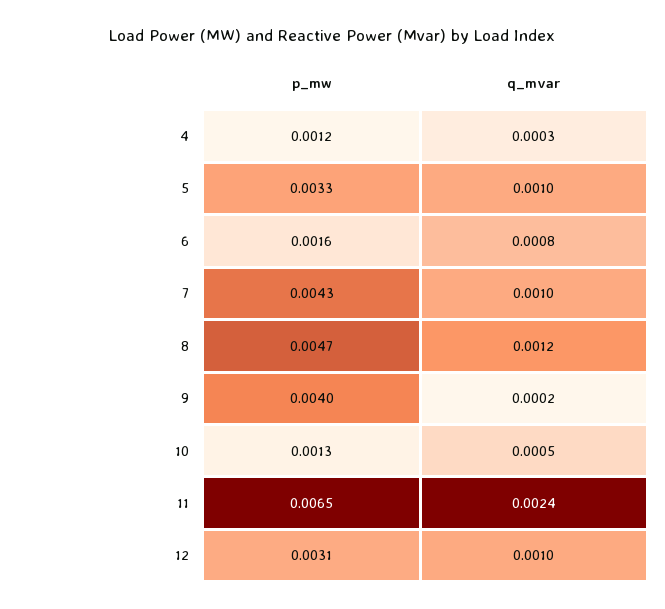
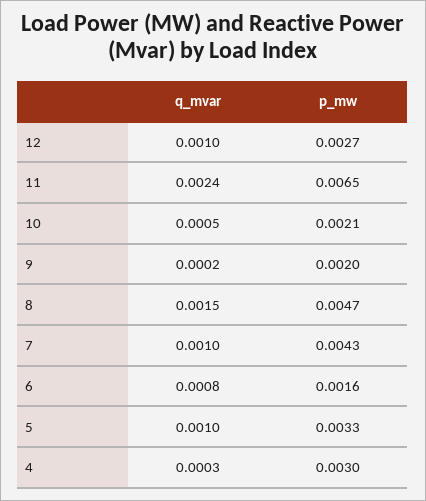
  {
    "p_mw": {
-     "4": 0.0012,
+     "4": 0.003,
      "5": 0.0033,
      "6": 0.0016,
      "7": 0.0043,
      "8": 0.0047,
-     "9": 0.004,
+     "9": 0.002,
-     "10": 0.0013,
+     "10": 0.0021,
      "11": 0.0065,
-     "12": 0.0031
+     "12": 0.0027
    },
    "q_mvar": {
      "4": 0.0003,
      "5": 0.001,
      "6": 0.0008,
      "7": 0.001,
-     "8": 0.0012,
+     "8": 0.0015,
      "9": 0.0002,
      "10": 0.0005,
      "11": 0.0024,
      "12": 0.001
    }
  }

